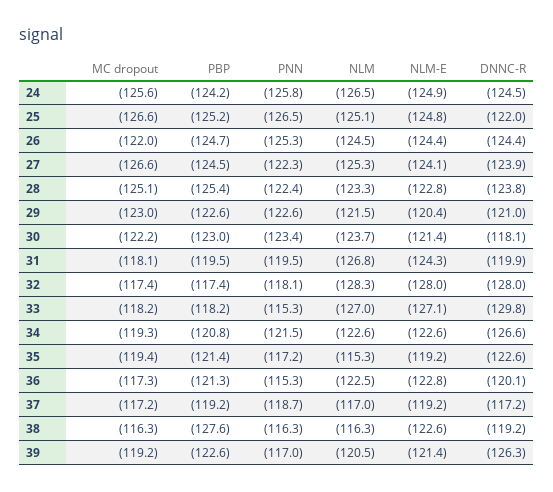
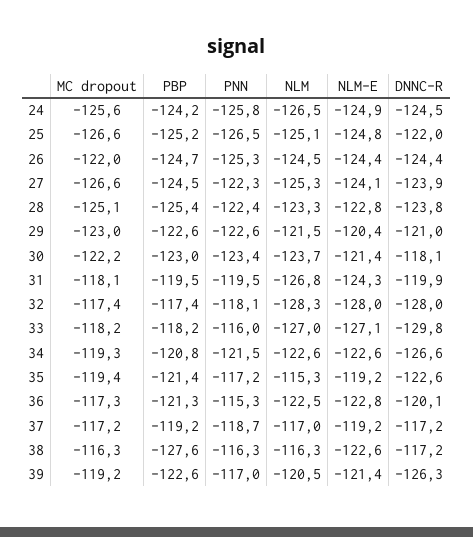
  {
    "MC dropout": {
      "24": -125.6,
      "25": -126.6,
      "26": -122,
      "27": -126.6,
      "28": -125.1,
      "29": -123,
      "30": -122.2,
      "31": -118.1,
      "32": -117.4,
      "33": -118.2,
      "34": -119.3,
      "35": -119.4,
      "36": -117.3,
      "37": -117.2,
      "38": -116.3,
      "39": -119.2
    },
    "PBP": {
      "24": -124.2,
      "25": -125.2,
      "26": -124.7,
      "27": -124.5,
      "28": -125.4,
      "29": -122.6,
      "30": -123,
      "31": -119.5,
      "32": -117.4,
      "33": -118.2,
      "34": -120.8,
      "35": -121.4,
      "36": -121.3,
      "37": -119.2,
      "38": -127.6,
      "39": -122.6
    },
    "PNN": {
      "24": -125.8,
      "25": -126.5,
      "26": -125.3,
      "27": -122.3,
      "28": -122.4,
      "29": -122.6,
      "30": -123.4,
      "31": -119.5,
      "32": -118.1,
-     "33": -115.3,
+     "33": -116,
      "34": -121.5,
      "35": -117.2,
      "36": -115.3,
      "37": -118.7,
      "38": -116.3,
      "39": -117
    },
    "NLM": {
      "24": -126.5,
      "25": -125.1,
      "26": -124.5,
      "27": -125.3,
      "28": -123.3,
      "29": -121.5,
      "30": -123.7,
      "31": -126.8,
      "32": -128.3,
      "33": -127,
      "34": -122.6,
      "35": -115.3,
      "36": -122.5,
      "37": -117,
      "38": -116.3,
      "39": -120.5
    },
    "NLM-E": {
      "24": -124.9,
      "25": -124.8,
      "26": -124.4,
      "27": -124.1,
      "28": -122.8,
      "29": -120.4,
      "30": -121.4,
      "31": -124.3,
      "32": -128,
      "33": -127.1,
      "34": -122.6,
      "35": -119.2,
      "36": -122.8,
      "37": -119.2,
      "38": -122.6,
      "39": -121.4
    },
    "DNNC-R": {
      "24": -124.5,
      "25": -122,
      "26": -124.4,
      "27": -123.9,
      "28": -123.8,
      "29": -121,
      "30": -118.1,
      "31": -119.9,
      "32": -128,
      "33": -129.8,
      "34": -126.6,
      "35": -122.6,
      "36": -120.1,
      "37": -117.2,
-     "38": -119.2,
+     "38": -117.2,
      "39": -126.3
    }
  }

